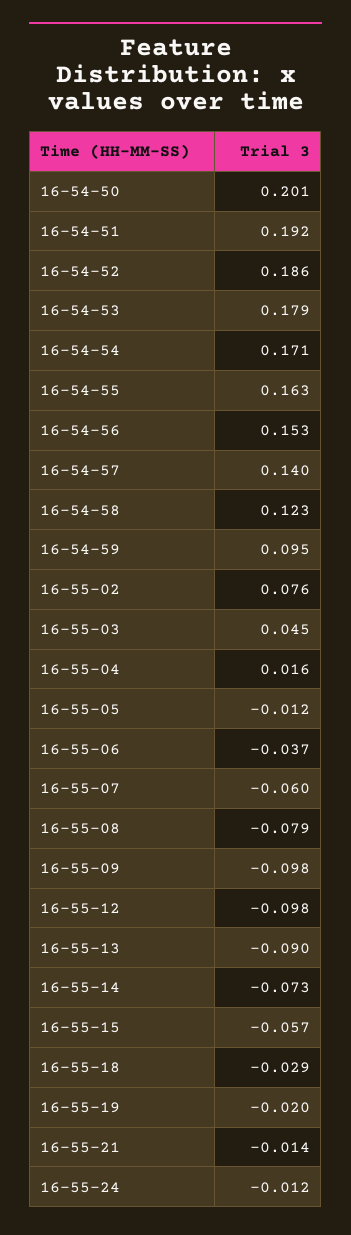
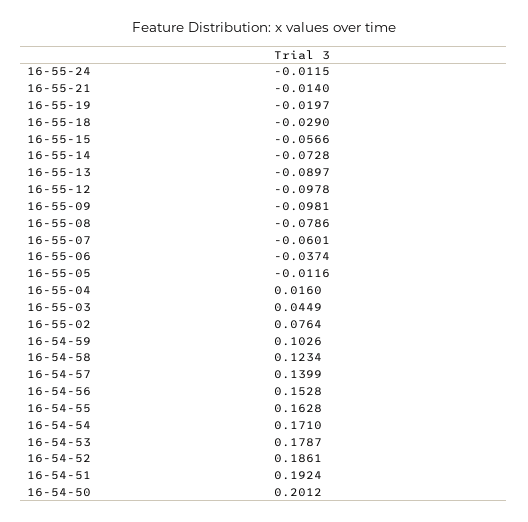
  {
    "16-54-50": 0.2012,
    "16-54-51": 0.1924,
    "16-54-52": 0.1861,
    "16-54-53": 0.1787,
    "16-54-54": 0.171,
    "16-54-55": 0.1628,
    "16-54-56": 0.1528,
    "16-54-57": 0.1399,
    "16-54-58": 0.1234,
-   "16-54-59": 0.095,
+   "16-54-59": 0.1026,
    "16-55-02": 0.0764,
    "16-55-03": 0.0449,
    "16-55-04": 0.016,
    "16-55-05": -0.0116,
    "16-55-06": -0.0374,
    "16-55-07": -0.0601,
    "16-55-08": -0.0786,
    "16-55-09": -0.0981,
    "16-55-12": -0.0978,
    "16-55-13": -0.0897,
    "16-55-14": -0.0728,
    "16-55-15": -0.0566,
    "16-55-18": -0.029,
    "16-55-19": -0.0197,
    "16-55-21": -0.014,
    "16-55-24": -0.0115
  }

